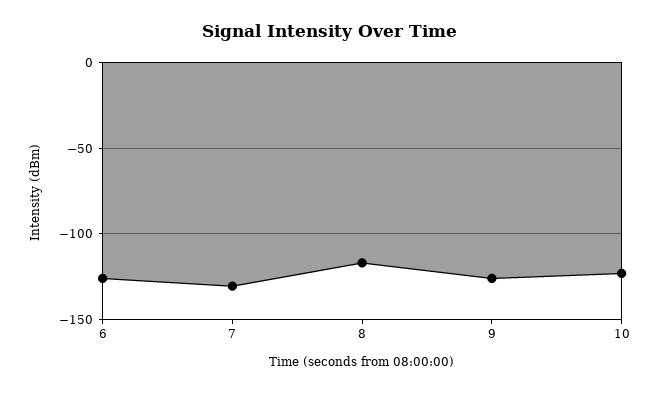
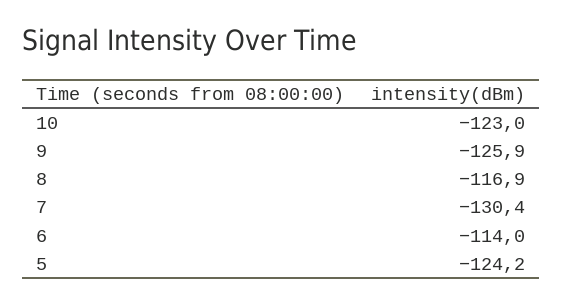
  {
-   "6": -125,
+   "6": -114,
    "7": -130.4,
    "8": -116.9,
    "9": -125.9,
-   "10": -123
+   "10": -123,
+   "5": -124.2
  }

